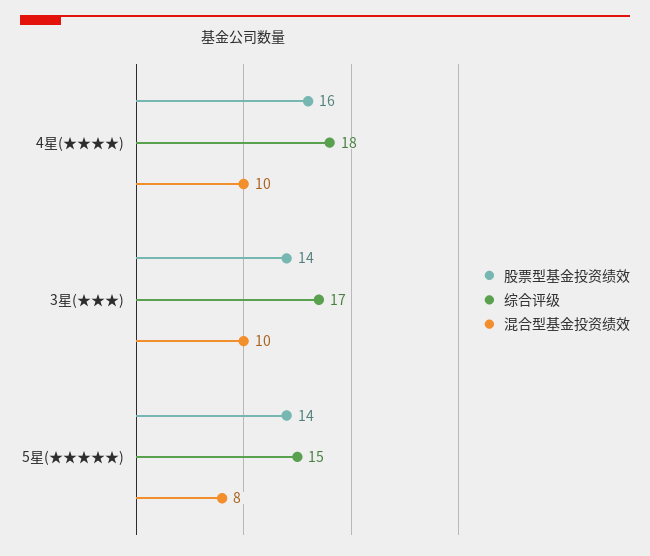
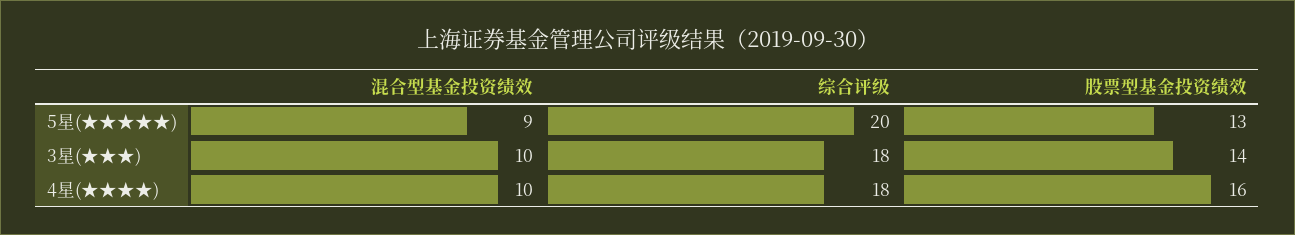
  {
    "股票型基金投资绩效": {
      "4星(★★★★)": 16,
      "3星(★★★)": 14,
-     "5星(★★★★★)": 14
+     "5星(★★★★★)": 13
    },
    "综合评级": {
      "4星(★★★★)": 18,
-     "3星(★★★)": 17,
+     "3星(★★★)": 18,
-     "5星(★★★★★)": 15
+     "5星(★★★★★)": 20
    },
    "混合型基金投资绩效": {
      "4星(★★★★)": 10,
      "3星(★★★)": 10,
-     "5星(★★★★★)": 8
+     "5星(★★★★★)": 9
    }
  }

